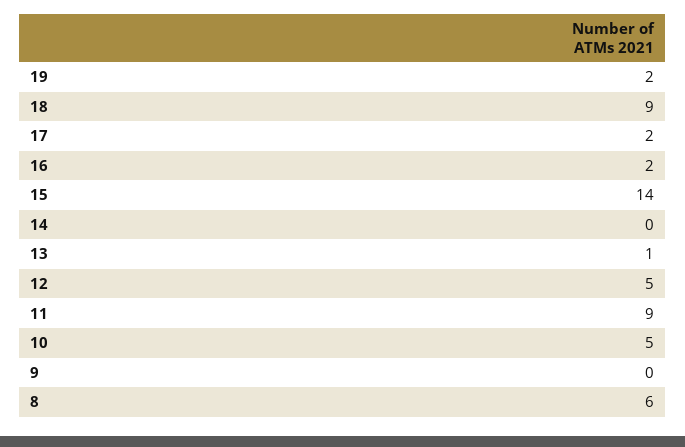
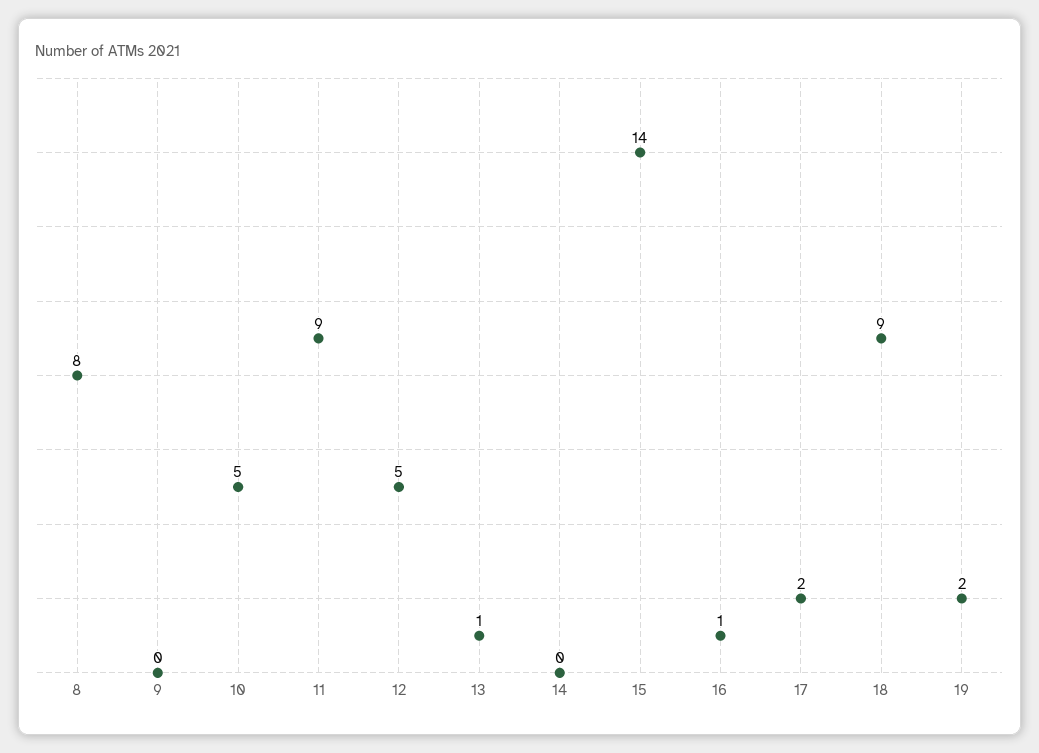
  {
    "19": 2,
    "18": 9,
    "17": 2,
-   "16": 2,
+   "16": 1,
    "15": 14,
    "14": 0,
    "13": 1,
    "12": 5,
    "11": 9,
    "10": 5,
    "9": 0,
-   "8": 6
+   "8": 8
  }

